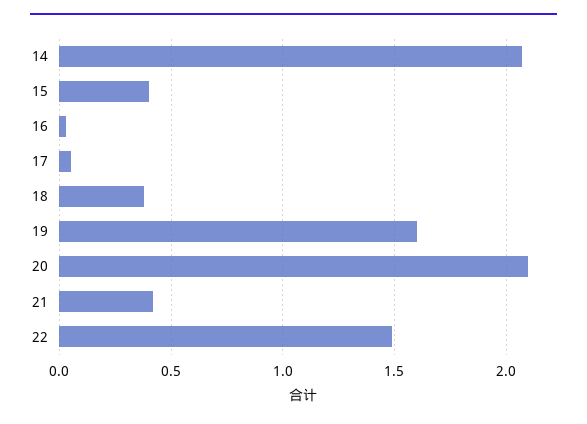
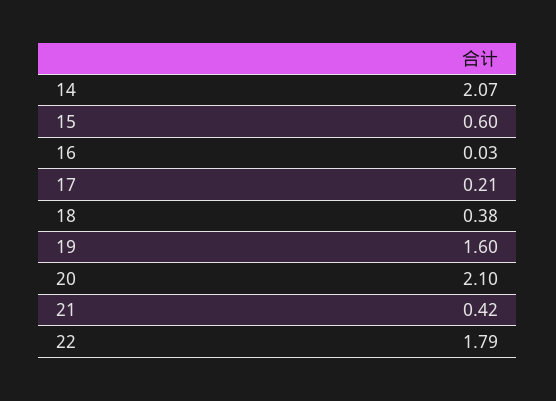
  {
    "14": 2.07,
-   "15": 0.4,
+   "15": 0.6,
    "16": 0.03,
-   "17": 0.05,
+   "17": 0.21,
    "18": 0.38,
    "19": 1.6,
    "20": 2.1,
    "21": 0.42,
-   "22": 1.5
+   "22": 1.79
  }

